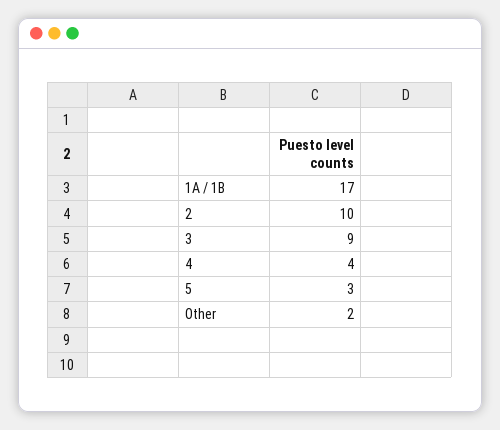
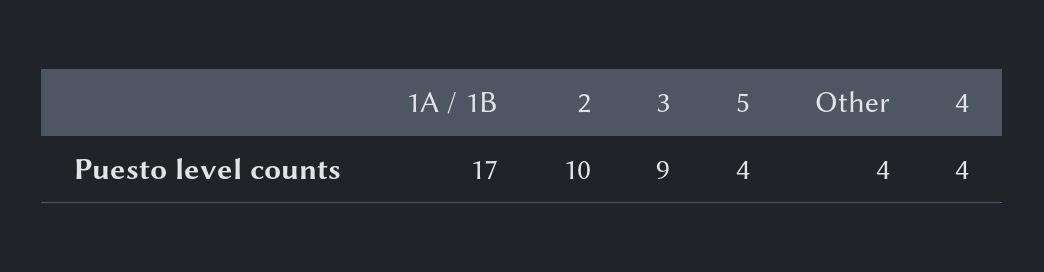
  {
    "1A / 1B": 17,
    "2": 10,
    "3": 9,
    "4": 4,
-   "5": 3,
+   "5": 4,
-   "Other": 2
+   "Other": 4
  }

